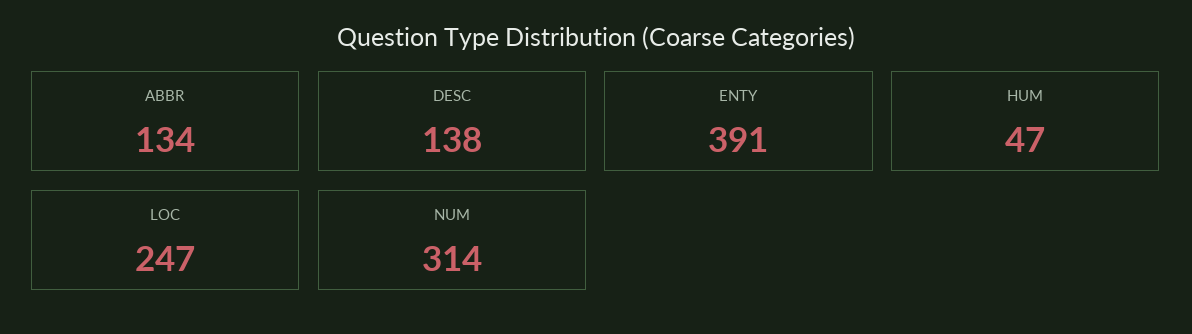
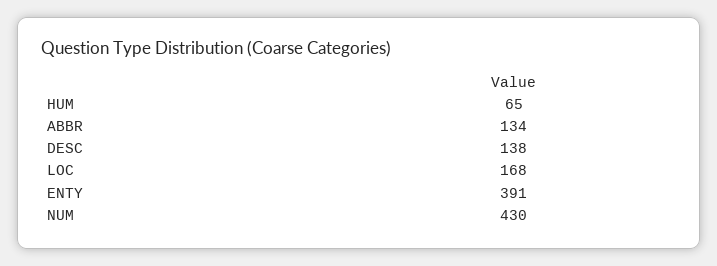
  {
    "ABBR": 134,
    "DESC": 138,
    "ENTY": 391,
-   "HUM": 47,
+   "HUM": 65,
-   "LOC": 247,
+   "LOC": 168,
-   "NUM": 314
+   "NUM": 430
  }

